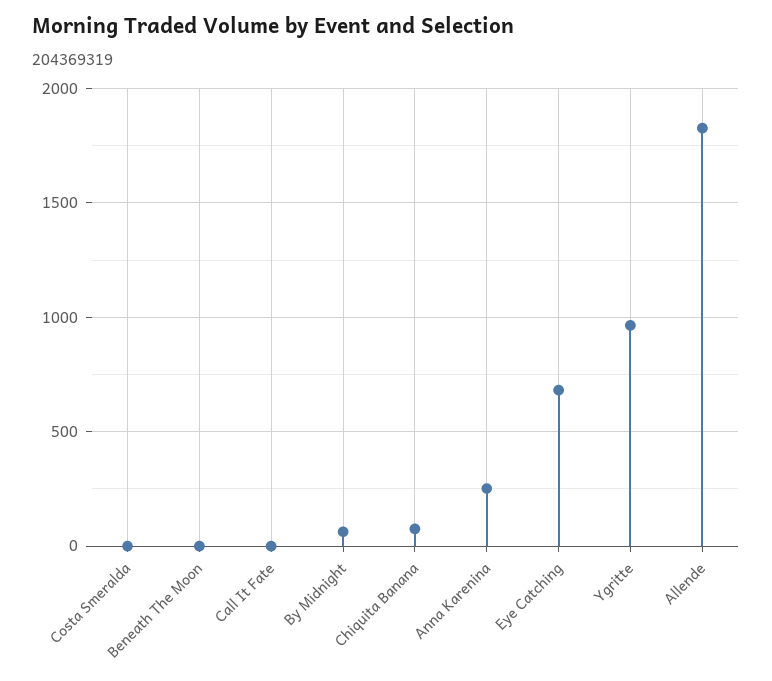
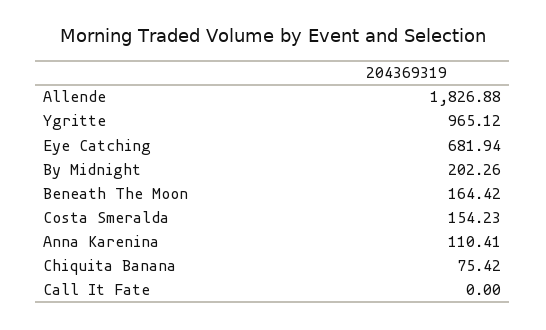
  {
-   "Costa Smeralda": 0,
+   "Costa Smeralda": 154.23,
-   "Beneath The Moon": 0,
+   "Beneath The Moon": 164.42,
    "Call It Fate": 0,
-   "By Midnight": 50,
+   "By Midnight": 202.26,
    "Chiquita Banana": 75.42,
-   "Anna Karenina": 250,
+   "Anna Karenina": 110.41,
    "Eye Catching": 681.94,
    "Ygritte": 965.12,
    "Allende": 1826.88
  }

